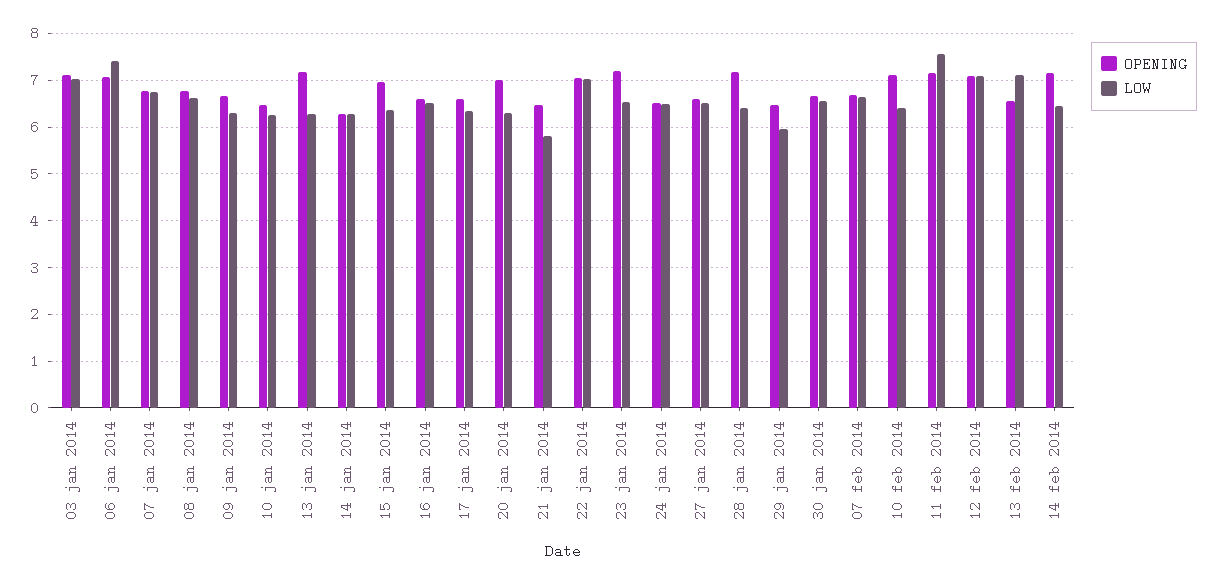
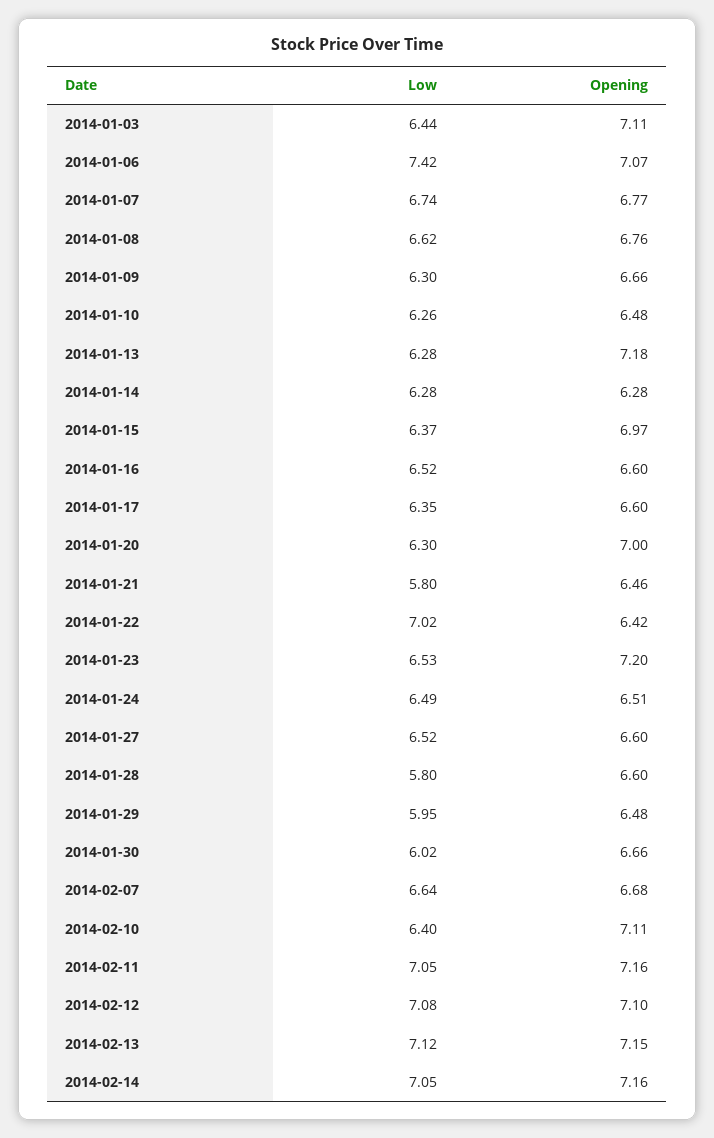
  {
    "OPENING": {
      "03 jan 2014": 7.11,
      "06 jan 2014": 7.07,
      "07 jan 2014": 6.77,
      "08 jan 2014": 6.76,
      "09 jan 2014": 6.66,
      "10 jan 2014": 6.48,
      "13 jan 2014": 7.18,
      "14 jan 2014": 6.28,
      "15 jan 2014": 6.97,
      "16 jan 2014": 6.6,
      "17 jan 2014": 6.6,
      "20 jan 2014": 7,
      "21 jan 2014": 6.46,
-     "22 jan 2014": 7,
+     "22 jan 2014": 6.42,
      "23 jan 2014": 7.2,
      "24 jan 2014": 6.51,
      "27 jan 2014": 6.6,
-     "28 jan 2014": 7.2,
+     "28 jan 2014": 6.6,
      "29 jan 2014": 6.48,
      "30 jan 2014": 6.66,
      "07 feb 2014": 6.68,
      "10 feb 2014": 7.11,
      "11 feb 2014": 7.16,
      "12 feb 2014": 7.1,
-     "13 feb 2014": 6.6,
+     "13 feb 2014": 7.15,
      "14 feb 2014": 7.16
    },
    "LOW": {
-     "03 jan 2014": 7,
+     "03 jan 2014": 6.44,
      "06 jan 2014": 7.42,
      "07 jan 2014": 6.74,
      "08 jan 2014": 6.62,
      "09 jan 2014": 6.3,
      "10 jan 2014": 6.26,
      "13 jan 2014": 6.28,
      "14 jan 2014": 6.28,
      "15 jan 2014": 6.37,
      "16 jan 2014": 6.52,
      "17 jan 2014": 6.35,
      "20 jan 2014": 6.3,
      "21 jan 2014": 5.8,
      "22 jan 2014": 7.02,
      "23 jan 2014": 6.53,
      "24 jan 2014": 6.49,
      "27 jan 2014": 6.52,
-     "28 jan 2014": 6.4,
+     "28 jan 2014": 5.8,
      "29 jan 2014": 5.95,
-     "30 jan 2014": 6.6,
+     "30 jan 2014": 6.02,
      "07 feb 2014": 6.64,
      "10 feb 2014": 6.4,
-     "11 feb 2014": 7.6,
+     "11 feb 2014": 7.05,
      "12 feb 2014": 7.08,
      "13 feb 2014": 7.12,
-     "14 feb 2014": 6.4
+     "14 feb 2014": 7.05
    }
  }

